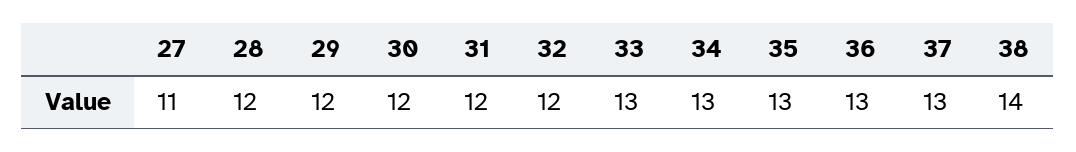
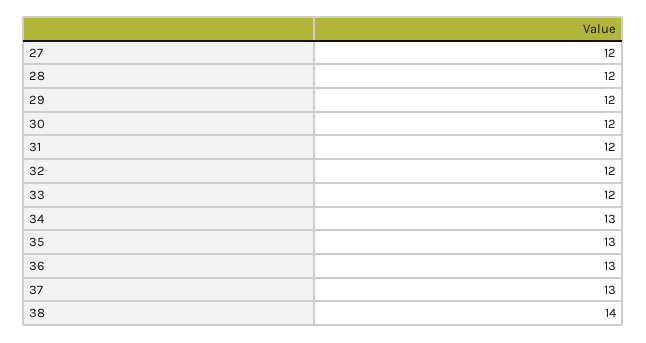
  {
-   "27": 11,
+   "27": 12,
    "28": 12,
    "29": 12,
    "30": 12,
    "31": 12,
    "32": 12,
-   "33": 13,
+   "33": 12,
    "34": 13,
    "35": 13,
    "36": 13,
    "37": 13,
    "38": 14
  }

